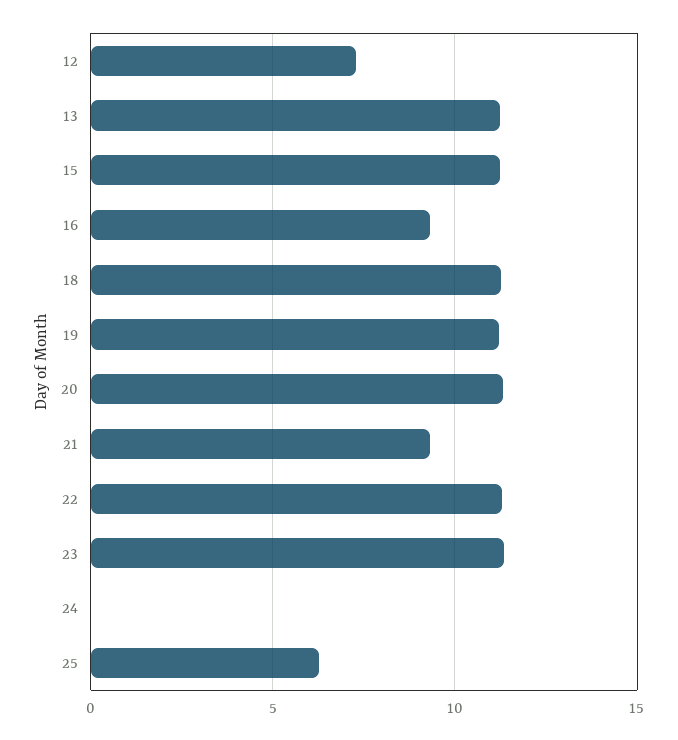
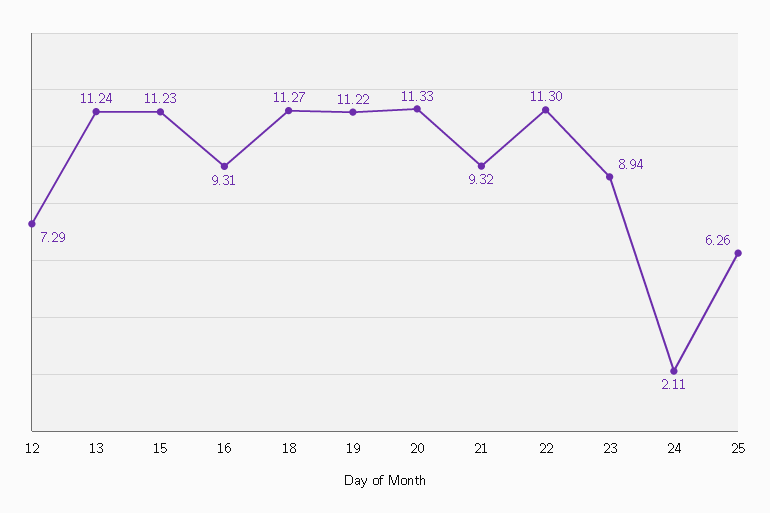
  {
    "12": 7.29,
    "13": 11.24,
    "15": 11.23,
    "16": 9.31,
    "18": 11.27,
    "19": 11.22,
    "20": 11.33,
    "21": 9.32,
    "22": 11.3,
-   "23": 11.5,
+   "23": 8.94,
-   "24": 0,
+   "24": 2.11,
    "25": 6.26
  }

